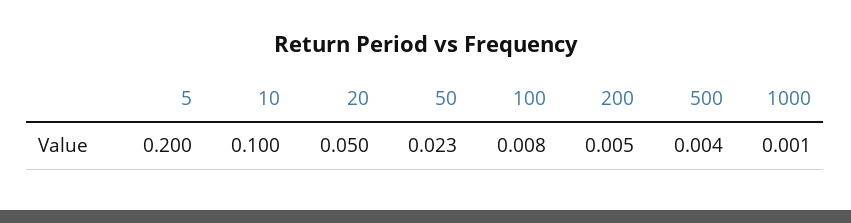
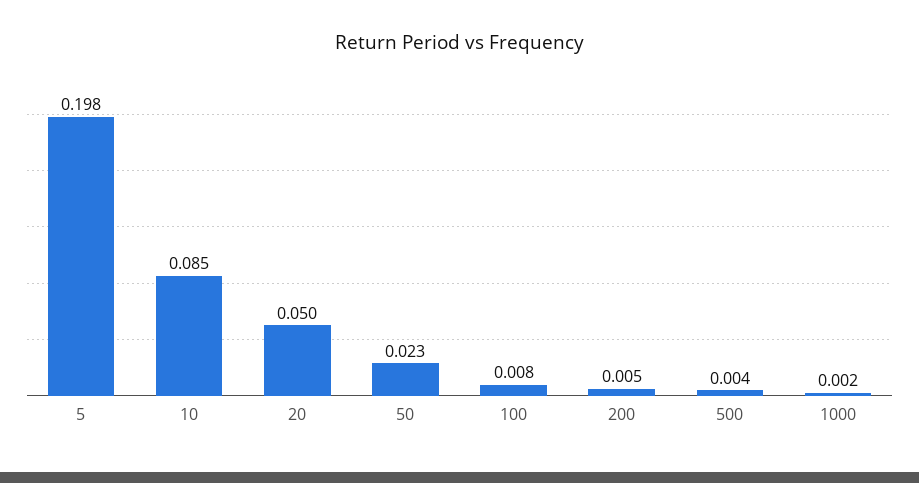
  {
-   "5": 0.2,
+   "5": 0.198,
-   "10": 0.1,
+   "10": 0.085,
    "20": 0.05,
    "50": 0.023,
    "100": 0.008,
    "200": 0.005,
    "500": 0.004,
-   "1000": 0.001
+   "1000": 0.002
  }

